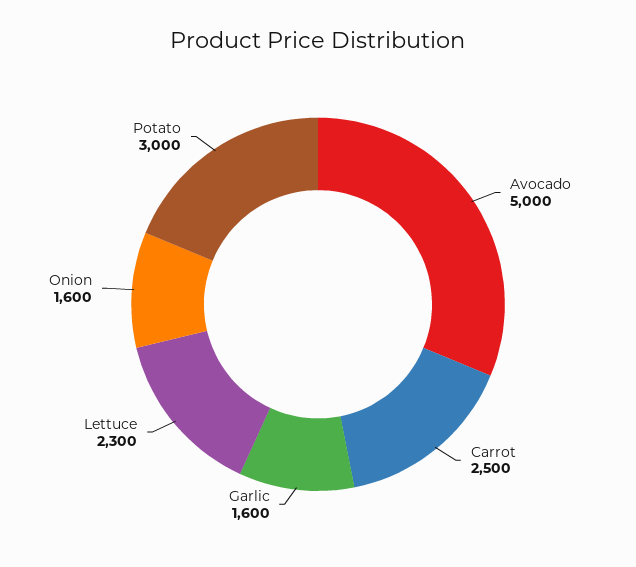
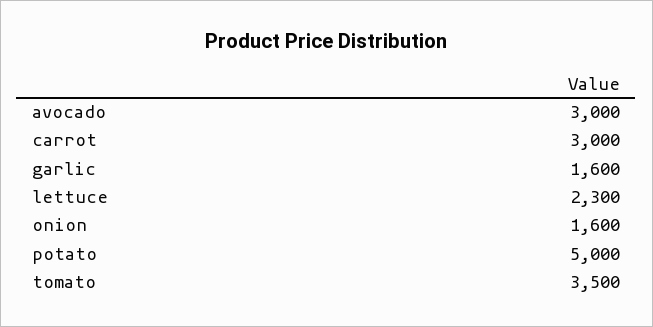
  {
-   "Avocado": 5000,
+   "Avocado": 3000,
-   "Carrot": 2500,
+   "Carrot": 3000,
    "Garlic": 1600,
    "Lettuce": 2300,
    "Onion": 1600,
-   "Potato": 3000
+   "Potato": 5000,
+   "tomato": 3500
  }

